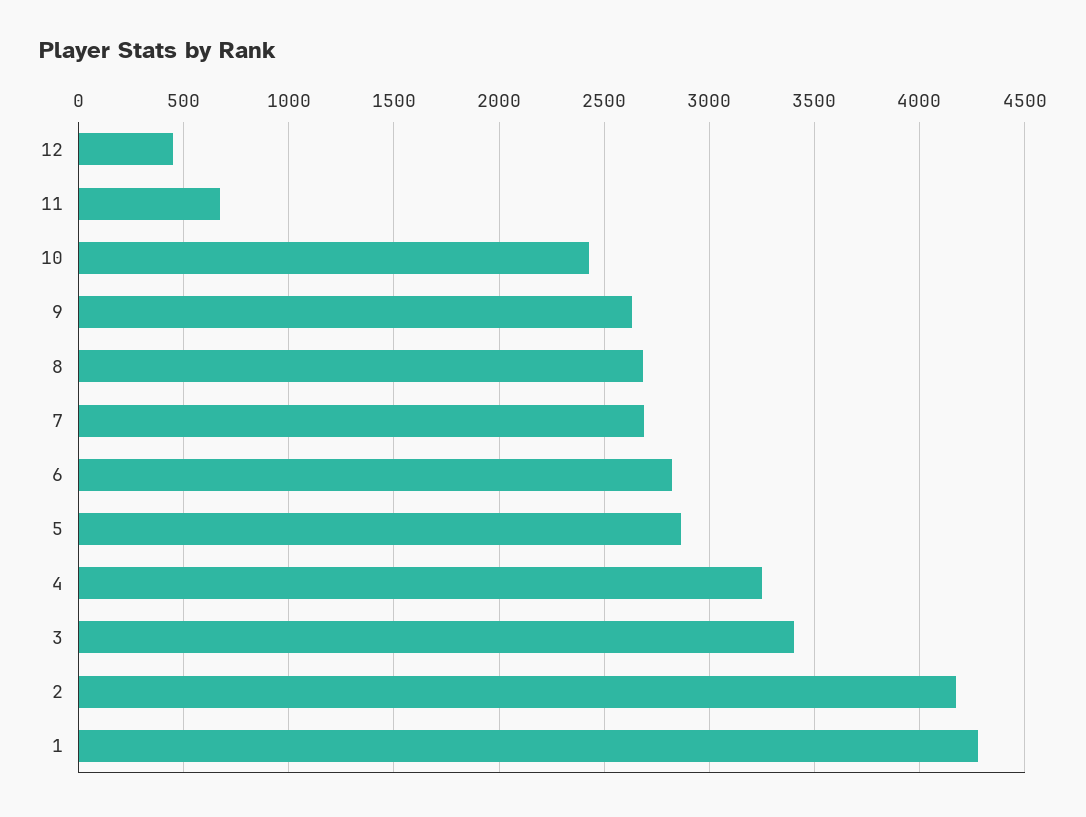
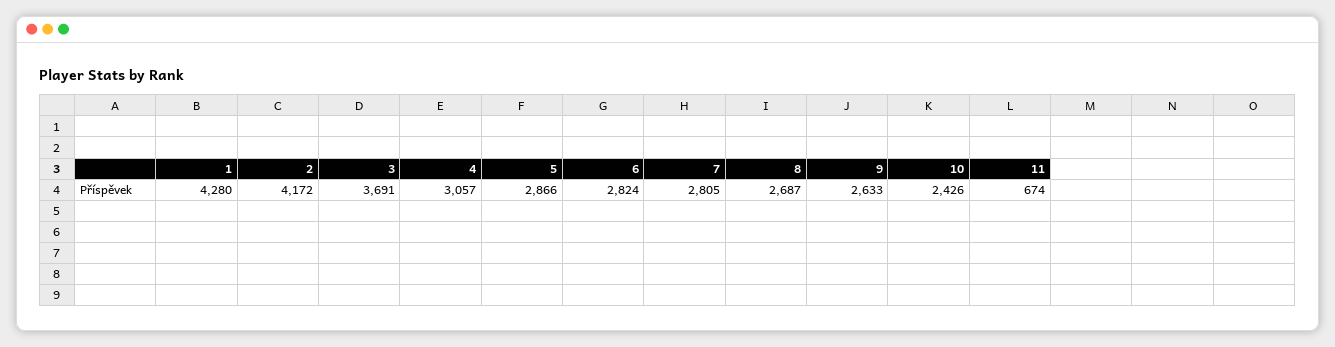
  {
-   "12": 450,
    "11": 674,
    "10": 2426,
    "9": 2633,
    "8": 2687,
-   "7": 2700,
+   "7": 2805,
    "6": 2824,
    "5": 2866,
-   "4": 3250,
+   "4": 3057,
-   "3": 3400,
+   "3": 3691,
    "2": 4172,
    "1": 4280
  }

